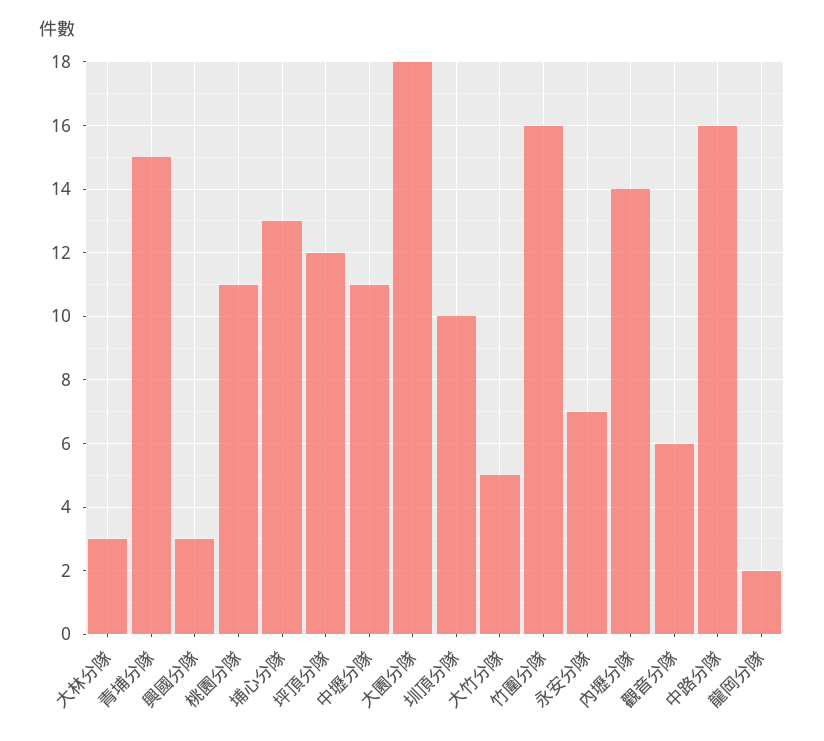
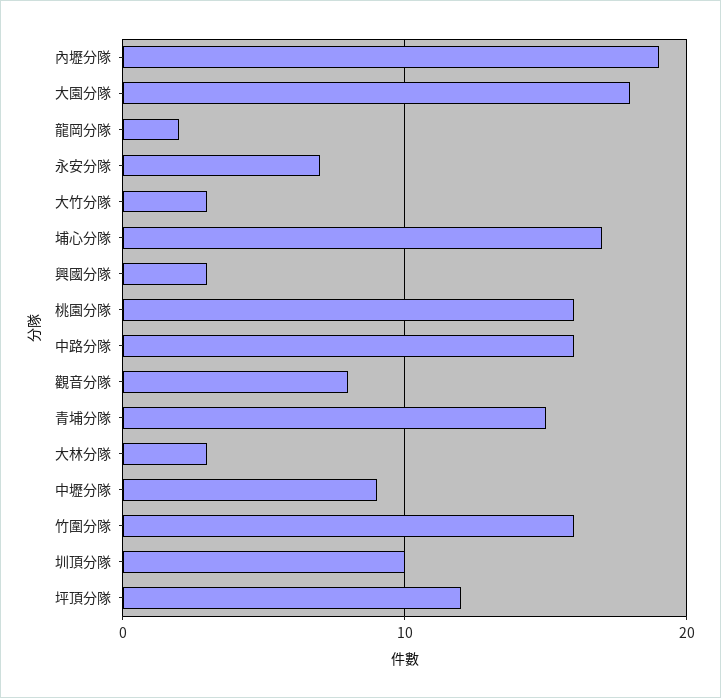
  {
    "大林分隊": 3,
    "青埔分隊": 15,
    "興國分隊": 3,
-   "桃園分隊": 11,
+   "桃園分隊": 16,
-   "埔心分隊": 13,
+   "埔心分隊": 17,
    "坪頂分隊": 12,
-   "中壢分隊": 11,
+   "中壢分隊": 9,
    "大園分隊": 18,
    "圳頂分隊": 10,
-   "大竹分隊": 5,
+   "大竹分隊": 3,
    "竹圍分隊": 16,
    "永安分隊": 7,
-   "內壢分隊": 14,
+   "內壢分隊": 19,
-   "觀音分隊": 6,
+   "觀音分隊": 8,
    "中路分隊": 16,
    "龍岡分隊": 2
  }

